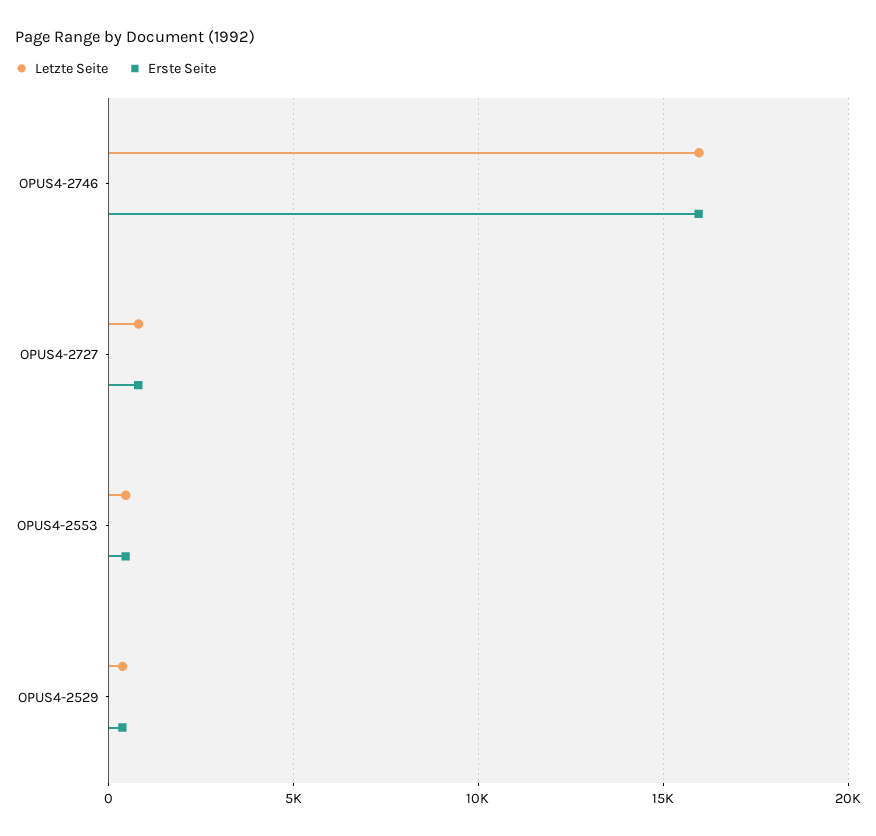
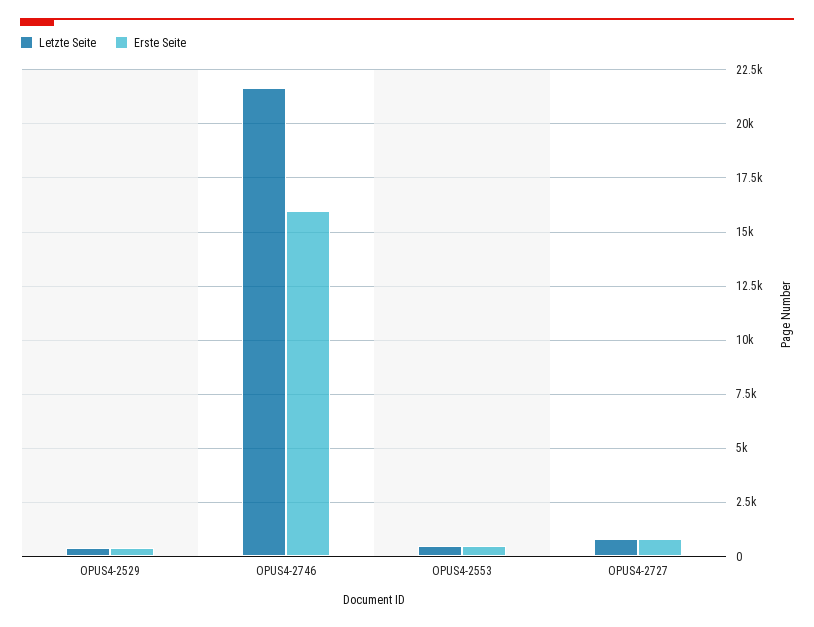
  {
    "Letzte Seite": {
-     "OPUS4-2746": 16000,
+     "OPUS4-2746": 21500,
      "OPUS4-2727": 1000,
      "OPUS4-2553": 500,
      "OPUS4-2529": 500
    },
    "Erste Seite": {
      "OPUS4-2746": 16000,
      "OPUS4-2727": 1000,
      "OPUS4-2553": 500,
      "OPUS4-2529": 500
    }
  }

